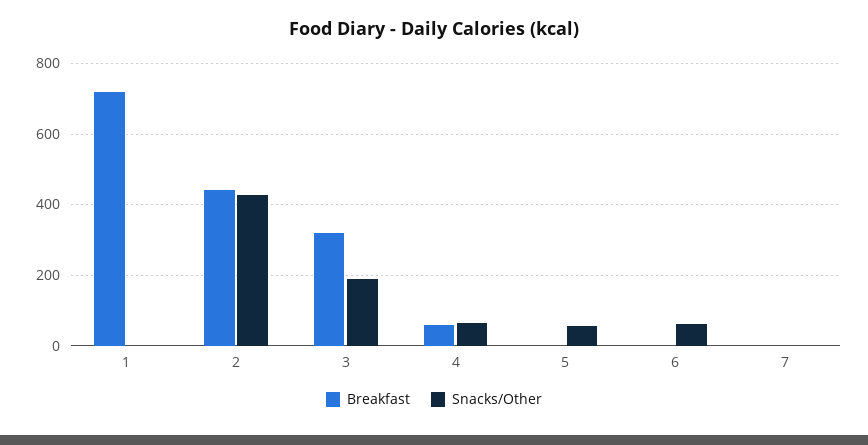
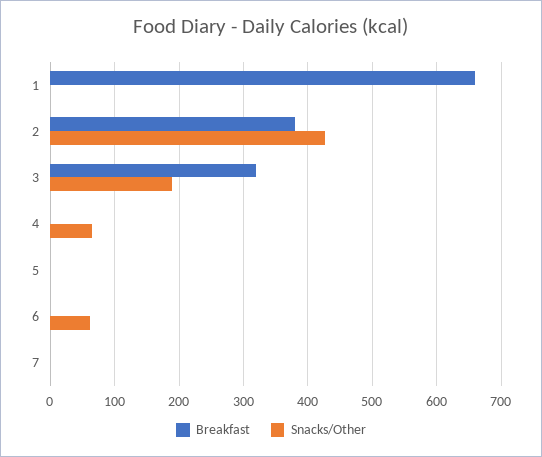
  {
    "Breakfast": {
-     "1": 720,
+     "1": 660,
-     "2": 440,
+     "2": 380,
      "3": 320,
-     "4": 60,
+     "4": 0,
      "5": 0,
      "6": 0,
      "7": 0
    },
    "Snacks/Other": {
      "1": 0,
      "2": 430,
      "3": 190,
      "4": 70,
-     "5": 60,
+     "5": 0,
      "6": 60,
      "7": 0
    }
  }

